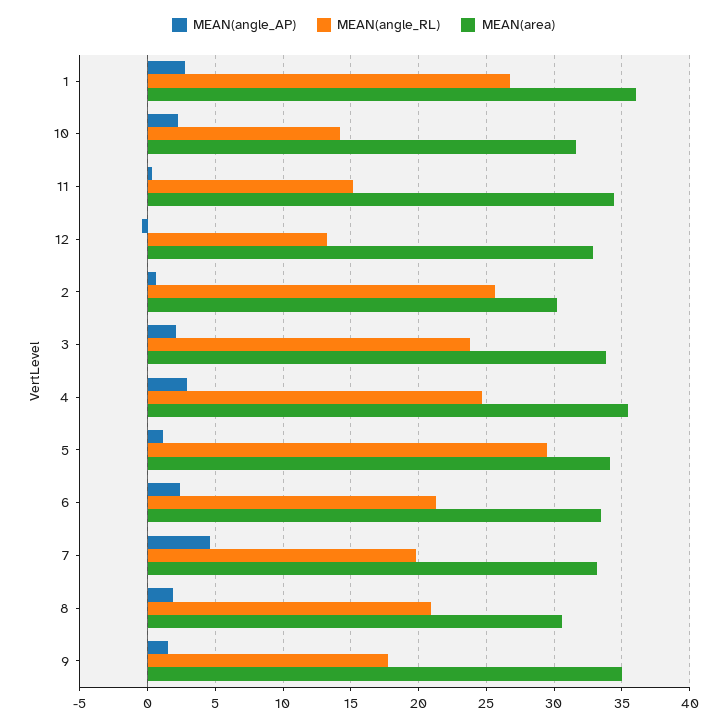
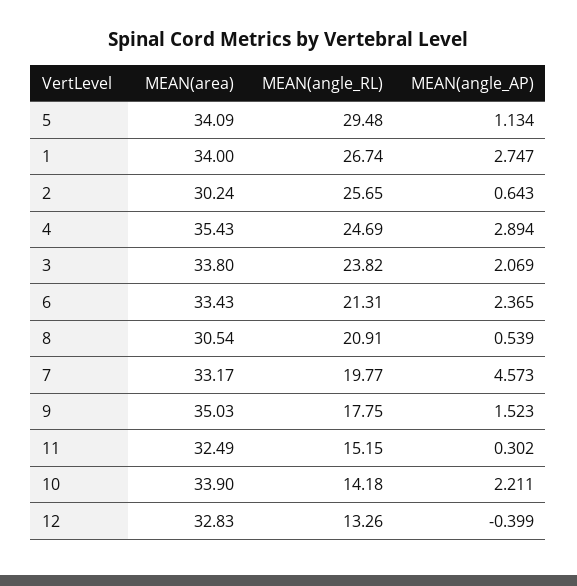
  {
    "MEAN(angle_AP)": {
      "1": 2.747,
      "10": 2.211,
      "11": 0.302,
      "12": -0.399,
      "2": 0.643,
      "3": 2.069,
      "4": 2.894,
      "5": 1.134,
      "6": 2.365,
      "7": 4.573,
-     "8": 2,
+     "8": 0.539,
      "9": 1.523
    },
    "MEAN(angle_RL)": {
      "1": 26.74,
      "10": 14.18,
      "11": 15.15,
      "12": 13.26,
      "2": 25.65,
      "3": 23.82,
      "4": 24.69,
      "5": 29.48,
      "6": 21.31,
      "7": 19.77,
      "8": 20.91,
      "9": 17.75
    },
    "MEAN(area)": {
-     "1": 36,
+     "1": 34,
-     "10": 31.5,
+     "10": 33.9,
-     "11": 34.5,
+     "11": 32.49,
      "12": 32.83,
      "2": 30.24,
      "3": 33.8,
      "4": 35.43,
      "5": 34.09,
      "6": 33.43,
      "7": 33.17,
      "8": 30.54,
      "9": 35.03
    }
  }

